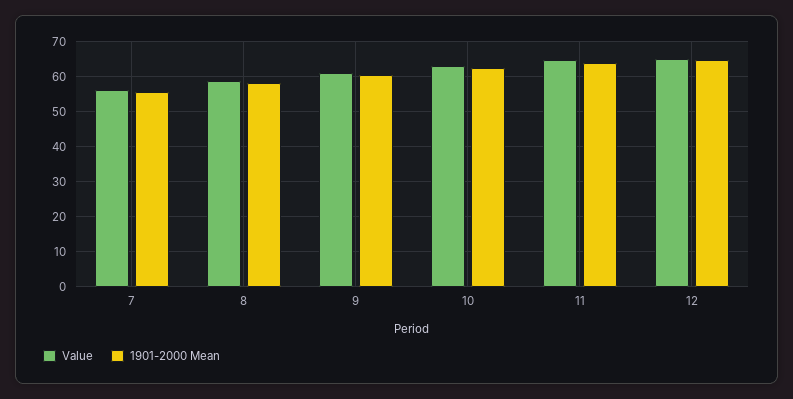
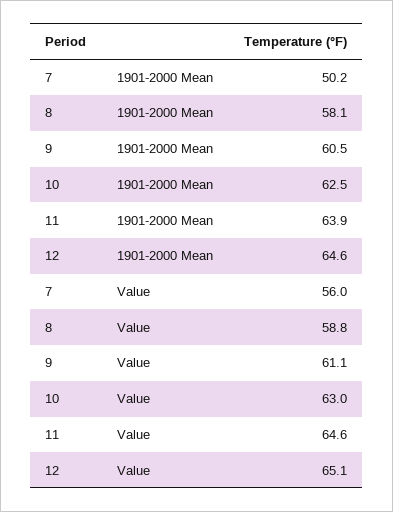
  {
    "Value": {
      "7": 56,
      "8": 58.8,
      "9": 61.1,
      "10": 63,
      "11": 64.6,
      "12": 65.1
    },
    "1901-2000 Mean": {
-     "7": 56,
+     "7": 50.2,
      "8": 58.1,
      "9": 60.5,
      "10": 62.5,
      "11": 63.9,
      "12": 64.6
    }
  }

